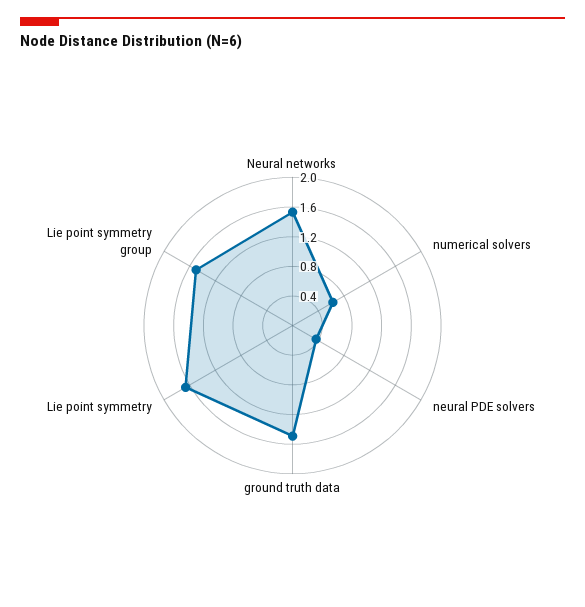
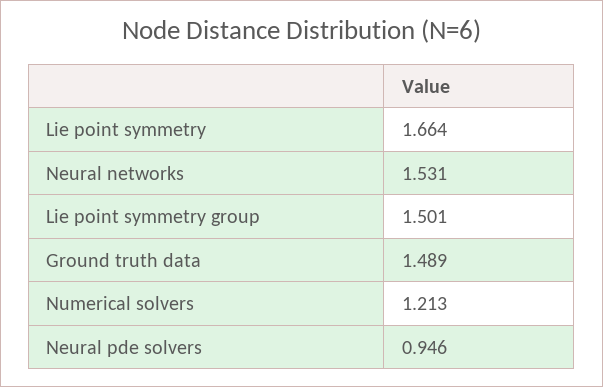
  {
    "Neural networks": 1.531,
-   "numerical solvers": 0.6,
+   "numerical solvers": 1.213,
-   "neural PDE solvers": 0.4,
+   "neural PDE solvers": 0.946,
    "ground truth data": 1.489,
    "Lie point symmetry": 1.664,
    "Lie point symmetry group": 1.501
  }

